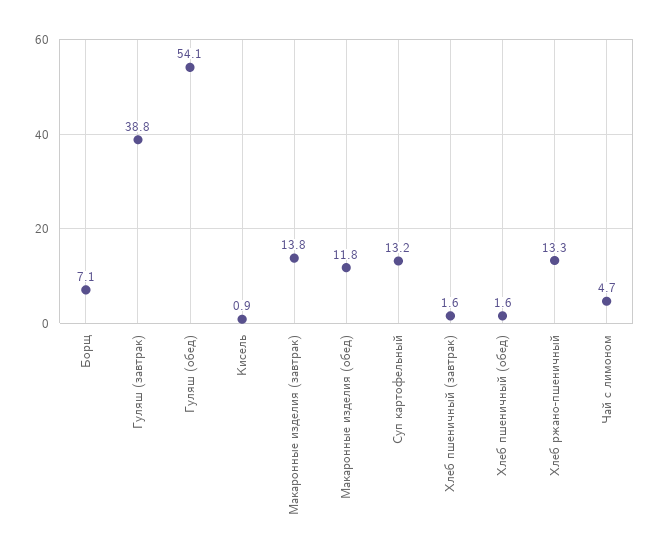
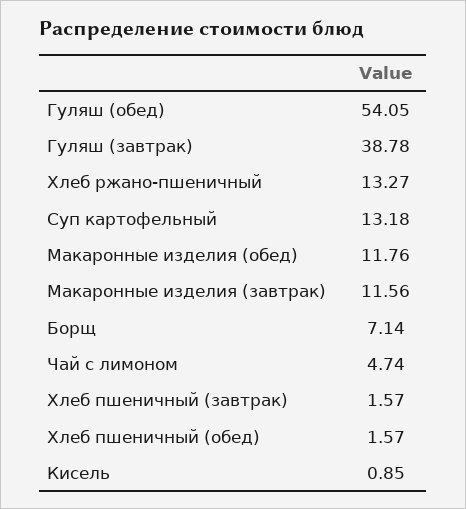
  {
    "Борщ": 7.14,
    "Гуляш (завтрак)": 38.78,
    "Гуляш (обед)": 54.05,
    "Кисель": 0.85,
-   "Макаронные изделия (завтрак)": 13.8,
+   "Макаронные изделия (завтрак)": 11.56,
    "Макаронные изделия (обед)": 11.76,
    "Суп картофельный": 13.18,
    "Хлеб пшеничный (завтрак)": 1.57,
    "Хлеб пшеничный (обед)": 1.57,
    "Хлеб ржано-пшеничный": 13.27,
    "Чай с лимоном": 4.74
  }

